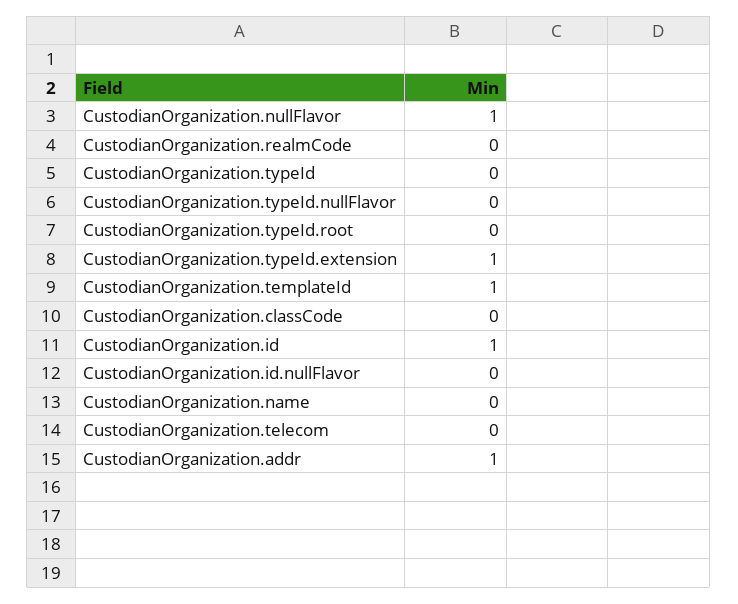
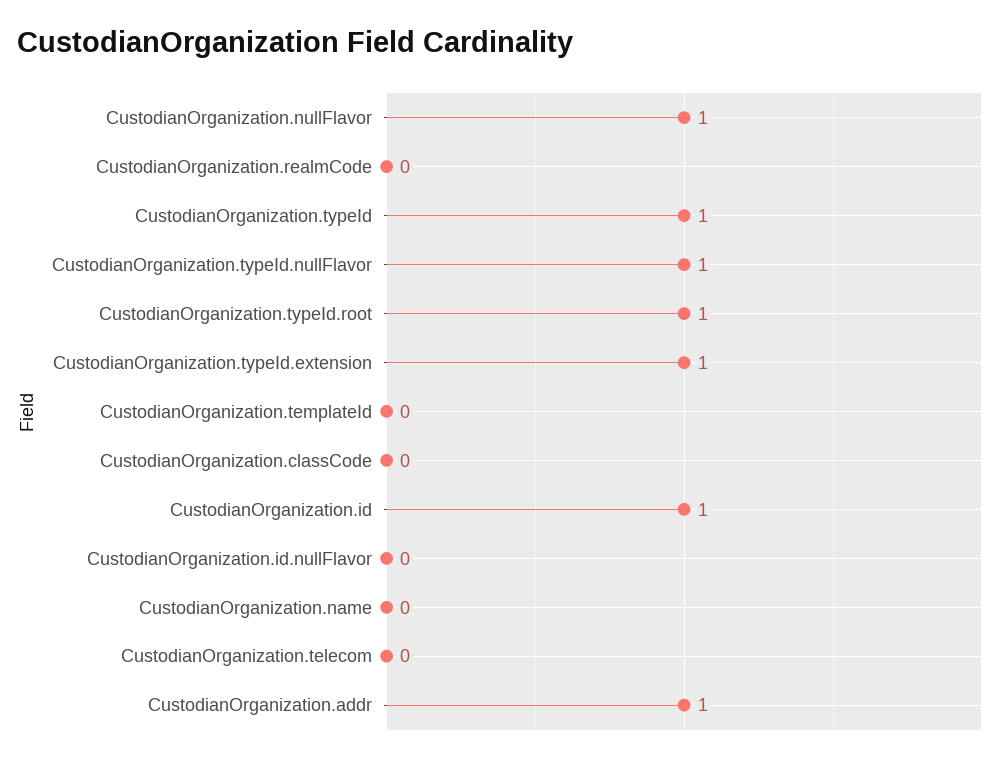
  {
    "CustodianOrganization.nullFlavor": 1,
    "CustodianOrganization.realmCode": 0,
-   "CustodianOrganization.typeId": 0,
+   "CustodianOrganization.typeId": 1,
-   "CustodianOrganization.typeId.nullFlavor": 0,
+   "CustodianOrganization.typeId.nullFlavor": 1,
-   "CustodianOrganization.typeId.root": 0,
+   "CustodianOrganization.typeId.root": 1,
    "CustodianOrganization.typeId.extension": 1,
-   "CustodianOrganization.templateId": 1,
+   "CustodianOrganization.templateId": 0,
    "CustodianOrganization.classCode": 0,
    "CustodianOrganization.id": 1,
    "CustodianOrganization.id.nullFlavor": 0,
    "CustodianOrganization.name": 0,
    "CustodianOrganization.telecom": 0,
    "CustodianOrganization.addr": 1
  }

